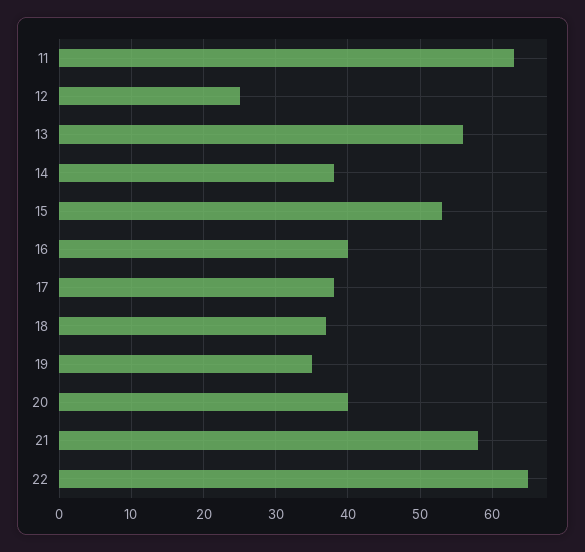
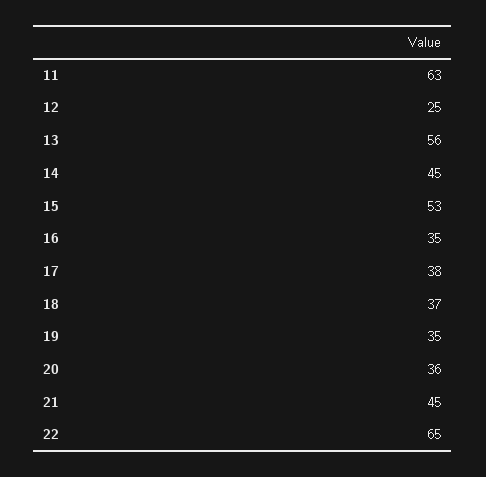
  {
    "11": 63,
    "12": 25,
    "13": 56,
-   "14": 38,
+   "14": 45,
    "15": 53,
-   "16": 40,
+   "16": 35,
    "17": 38,
    "18": 37,
    "19": 35,
-   "20": 40,
+   "20": 36,
-   "21": 58,
+   "21": 45,
    "22": 65
  }

